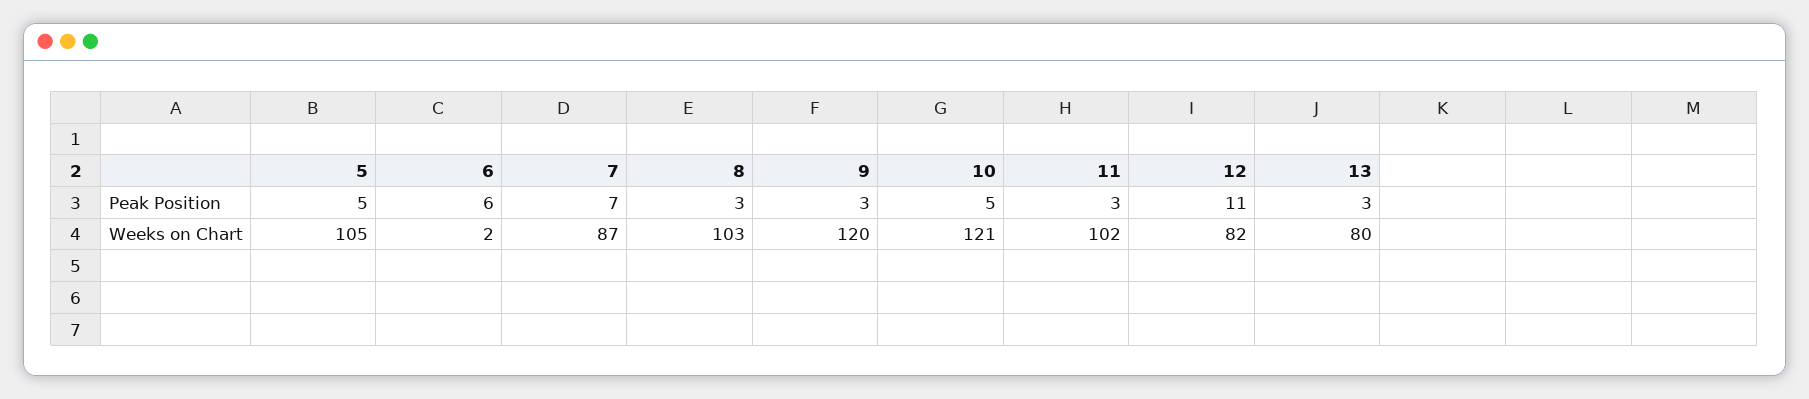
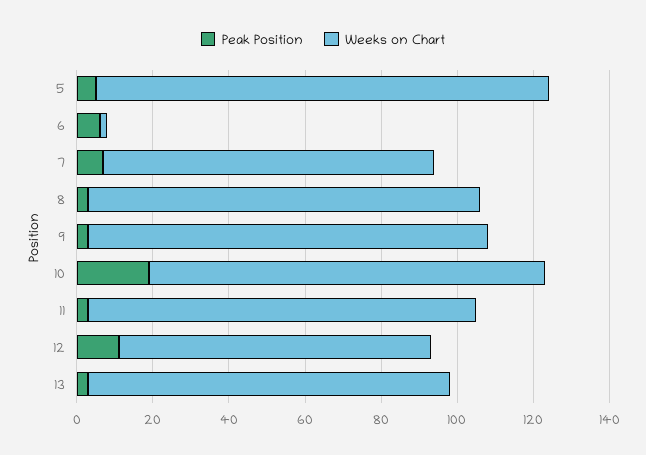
  {
    "Peak Position": {
      "5": 5,
      "6": 6,
      "7": 7,
      "8": 3,
      "9": 3,
-     "10": 5,
+     "10": 20,
      "11": 3,
      "12": 11,
      "13": 3
    },
    "Weeks on Chart": {
-     "5": 105,
+     "5": 120,
      "6": 2,
      "7": 87,
      "8": 103,
-     "9": 120,
+     "9": 105,
-     "10": 121,
+     "10": 105,
      "11": 102,
      "12": 82,
-     "13": 80
+     "13": 95
    }
  }

